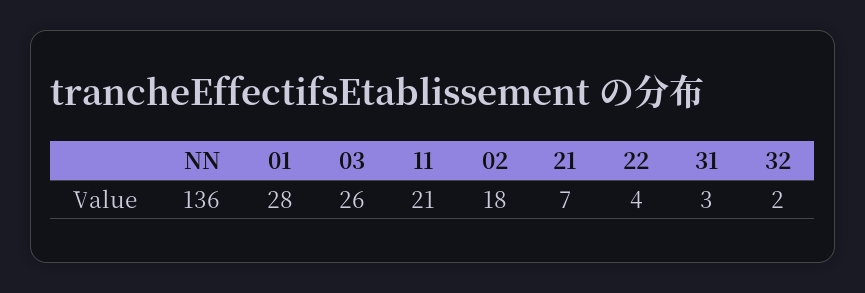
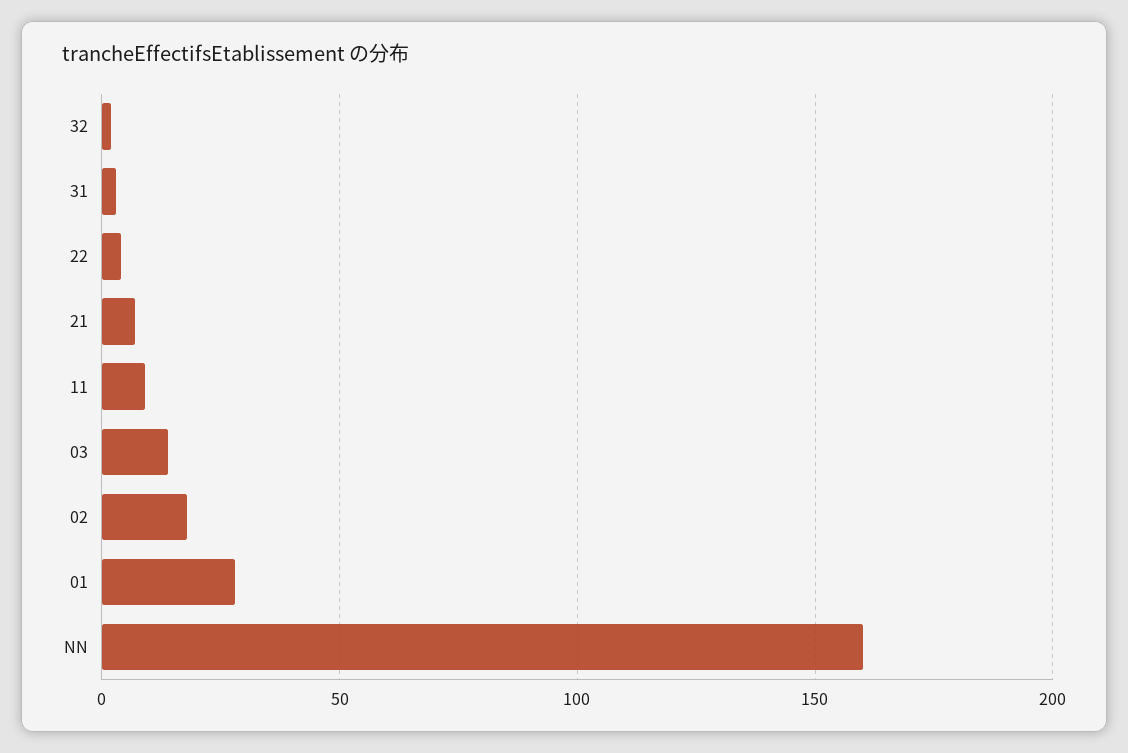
  {
-   "NN": 136,
+   "NN": 160,
    "01": 28,
-   "03": 26,
+   "03": 15,
-   "11": 21,
+   "11": 10,
    "02": 18,
    "21": 7,
    "22": 4,
    "31": 3,
    "32": 2
  }

